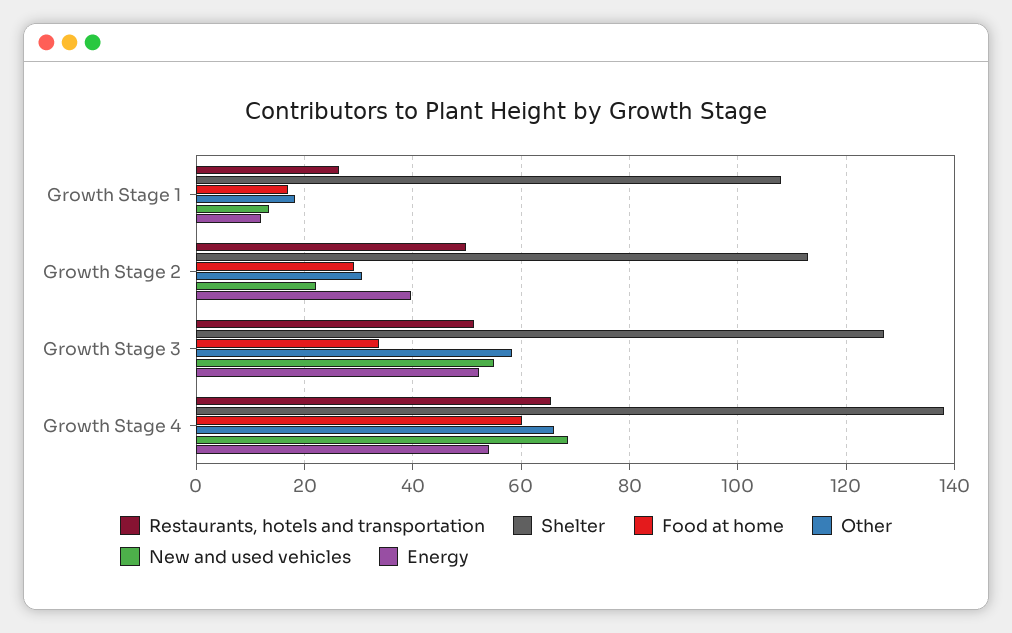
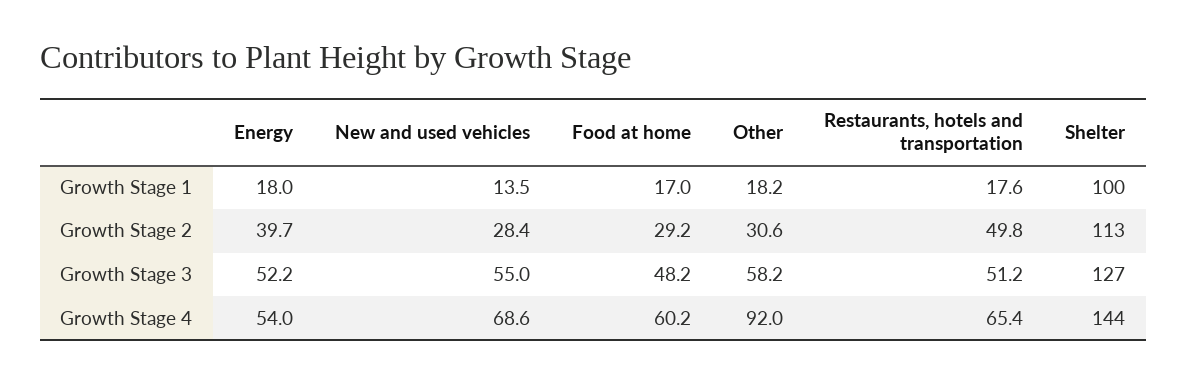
  {
    "Restaurants, hotels and transportation": {
-     "Growth Stage 1": 26,
+     "Growth Stage 1": 17.6,
      "Growth Stage 2": 49.8,
      "Growth Stage 3": 51.2,
      "Growth Stage 4": 65.4
    },
    "Shelter": {
-     "Growth Stage 1": 108,
+     "Growth Stage 1": 100,
      "Growth Stage 2": 113,
      "Growth Stage 3": 127,
-     "Growth Stage 4": 138
+     "Growth Stage 4": 144
    },
    "Food at home": {
      "Growth Stage 1": 17,
      "Growth Stage 2": 29.2,
-     "Growth Stage 3": 34,
+     "Growth Stage 3": 48.2,
      "Growth Stage 4": 60.2
    },
    "Other": {
      "Growth Stage 1": 18.2,
      "Growth Stage 2": 30.6,
      "Growth Stage 3": 58.2,
-     "Growth Stage 4": 66
+     "Growth Stage 4": 92
    },
    "New and used vehicles": {
      "Growth Stage 1": 13.5,
-     "Growth Stage 2": 22,
+     "Growth Stage 2": 28.4,
      "Growth Stage 3": 55,
      "Growth Stage 4": 68.6
    },
    "Energy": {
-     "Growth Stage 1": 12,
+     "Growth Stage 1": 18,
      "Growth Stage 2": 39.7,
      "Growth Stage 3": 52.2,
      "Growth Stage 4": 54
    }
  }

